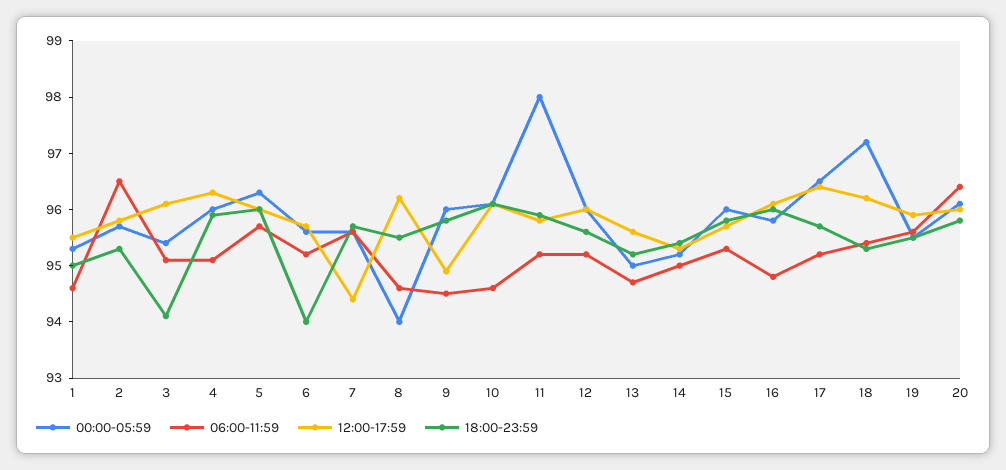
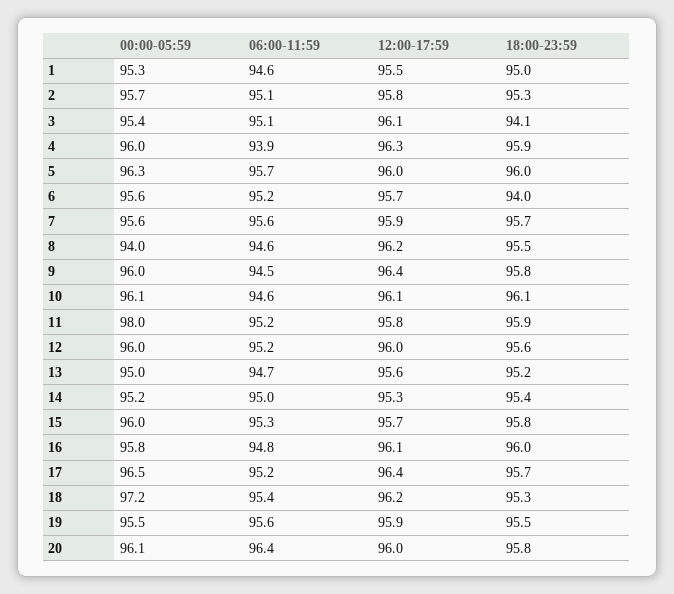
  {
    "00:00-05:59": {
      "1": 95.3,
      "2": 95.7,
      "3": 95.4,
      "4": 96,
      "5": 96.3,
      "6": 95.6,
      "7": 95.6,
      "8": 94,
      "9": 96,
      "10": 96.1,
      "11": 98,
      "12": 96,
      "13": 95,
      "14": 95.2,
      "15": 96,
      "16": 95.8,
      "17": 96.5,
      "18": 97.2,
      "19": 95.5,
      "20": 96.1
    },
    "06:00-11:59": {
      "1": 94.6,
-     "2": 96.5,
+     "2": 95.1,
      "3": 95.1,
-     "4": 95,
+     "4": 93.9,
      "5": 95.7,
      "6": 95.2,
      "7": 95.6,
      "8": 94.6,
      "9": 94.5,
      "10": 94.6,
      "11": 95.2,
      "12": 95.2,
      "13": 94.7,
      "14": 95,
      "15": 95.3,
      "16": 94.8,
      "17": 95.2,
      "18": 95.4,
      "19": 95.6,
      "20": 96.4
    },
    "12:00-17:59": {
      "1": 95.5,
      "2": 95.8,
      "3": 96.1,
      "4": 96.3,
      "5": 96,
      "6": 95.7,
-     "7": 94.5,
+     "7": 95.9,
      "8": 96.2,
-     "9": 95,
+     "9": 96.4,
      "10": 96.1,
      "11": 95.8,
      "12": 96,
      "13": 95.6,
      "14": 95.3,
      "15": 95.7,
      "16": 96.1,
      "17": 96.4,
      "18": 96.2,
      "19": 95.9,
      "20": 96
    },
    "18:00-23:59": {
      "1": 95,
      "2": 95.3,
      "3": 94.1,
      "4": 95.9,
      "5": 96,
      "6": 94,
      "7": 95.7,
      "8": 95.5,
      "9": 95.8,
      "10": 96.1,
      "11": 95.9,
      "12": 95.6,
      "13": 95.2,
      "14": 95.4,
      "15": 95.8,
      "16": 96,
      "17": 95.7,
      "18": 95.3,
      "19": 95.5,
      "20": 95.8
    }
  }

